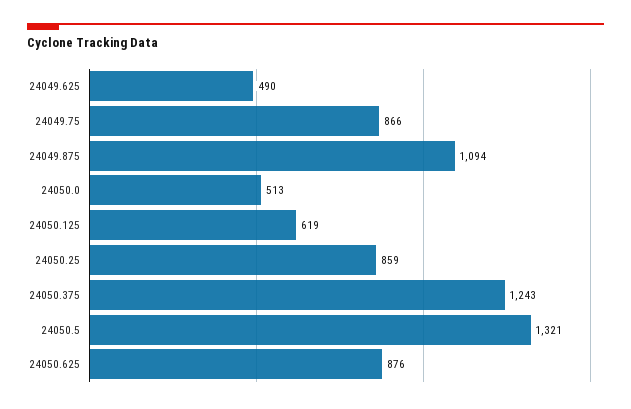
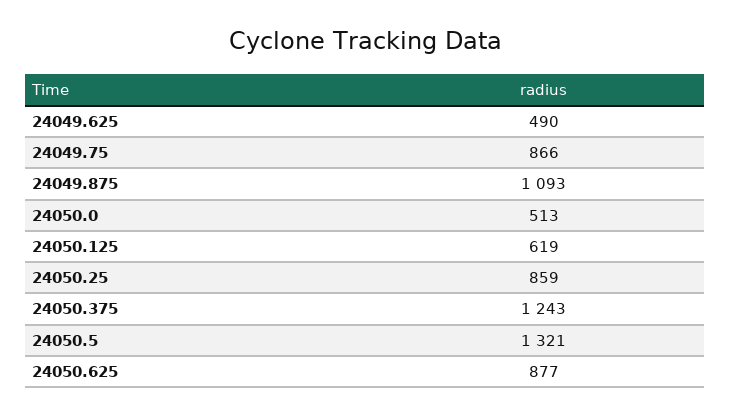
  {
    "24049.625": 490,
    "24049.75": 866,
-   "24049.875": 1094,
+   "24049.875": 1093,
    "24050.0": 513,
    "24050.125": 619,
    "24050.25": 859,
    "24050.375": 1243,
    "24050.5": 1321,
-   "24050.625": 876
+   "24050.625": 877
  }

